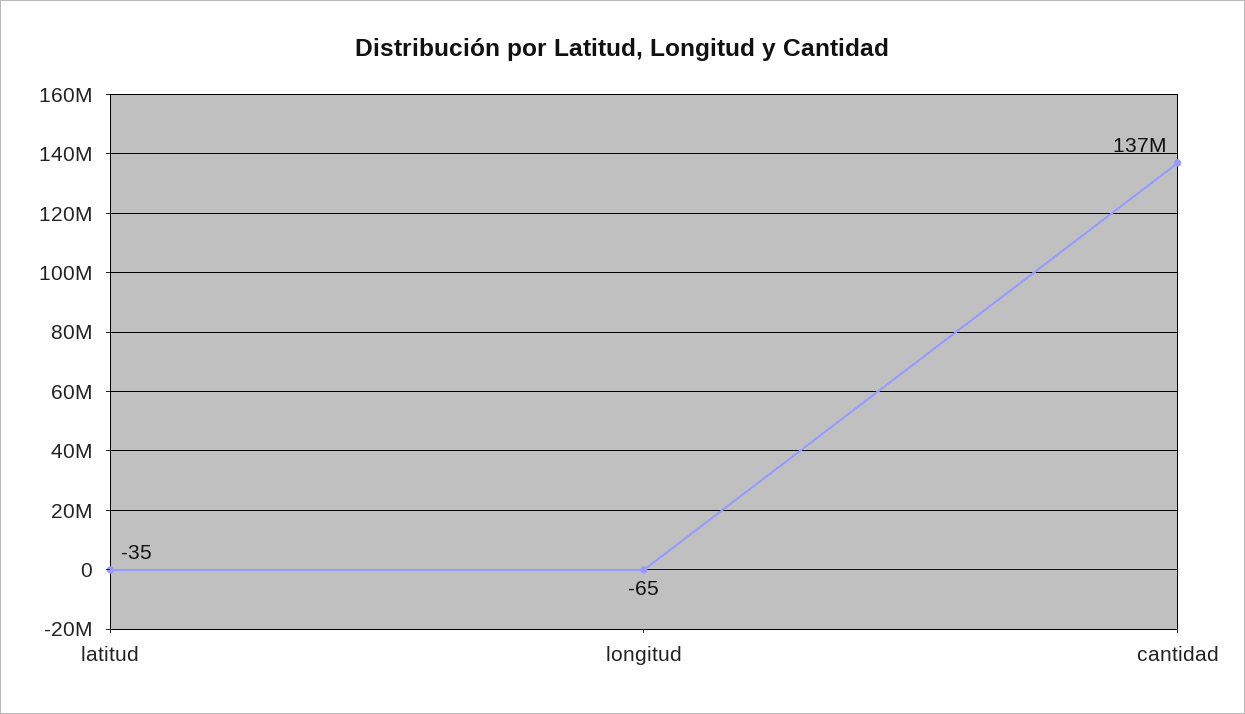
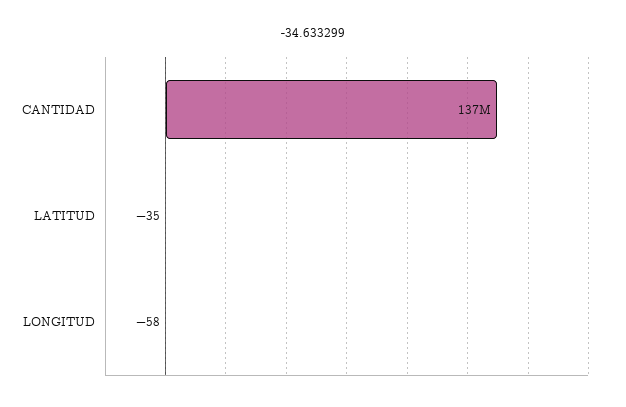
  {
    "latitud": -35,
-   "longitud": -65,
+   "longitud": -58,
    "cantidad": 137000000
  }

